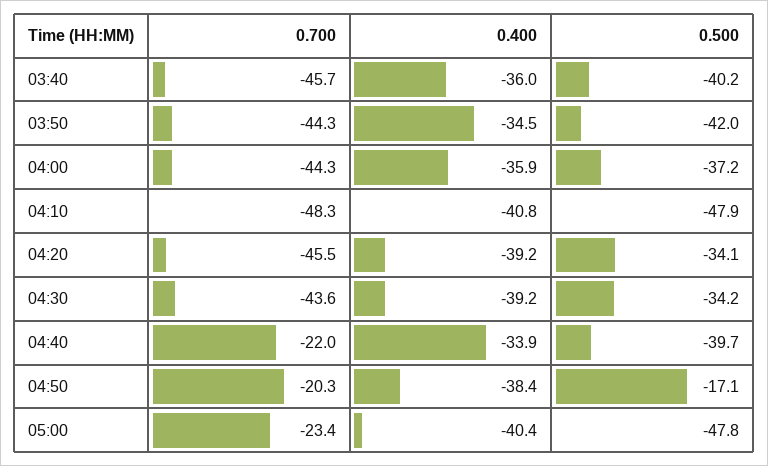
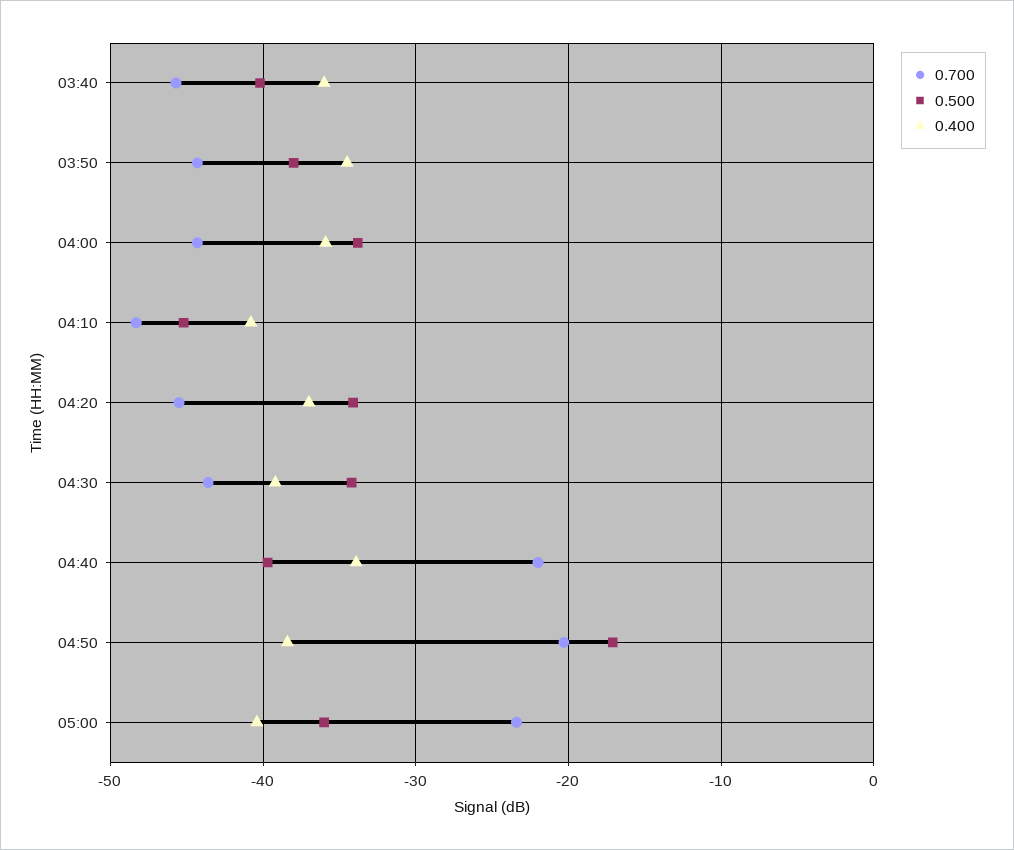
  {
    "0.700": {
      "03:40": -45.7,
      "03:50": -44.3,
      "04:00": -44.3,
      "04:10": -48.3,
      "04:20": -45.5,
      "04:30": -43.6,
      "04:40": -22,
      "04:50": -20.3,
      "05:00": -23.4
    },
    "0.400": {
      "03:40": -36,
      "03:50": -34.5,
      "04:00": -35.9,
      "04:10": -40.8,
-     "04:20": -39.2,
+     "04:20": -37,
      "04:30": -39.2,
      "04:40": -33.9,
      "04:50": -38.4,
      "05:00": -40.4
    },
    "0.500": {
      "03:40": -40.2,
-     "03:50": -42,
+     "03:50": -38,
-     "04:00": -37.2,
+     "04:00": -34,
-     "04:10": -47.9,
+     "04:10": -45,
      "04:20": -34.1,
      "04:30": -34.2,
      "04:40": -39.7,
      "04:50": -17.1,
-     "05:00": -47.8
+     "05:00": -36
    }
  }

